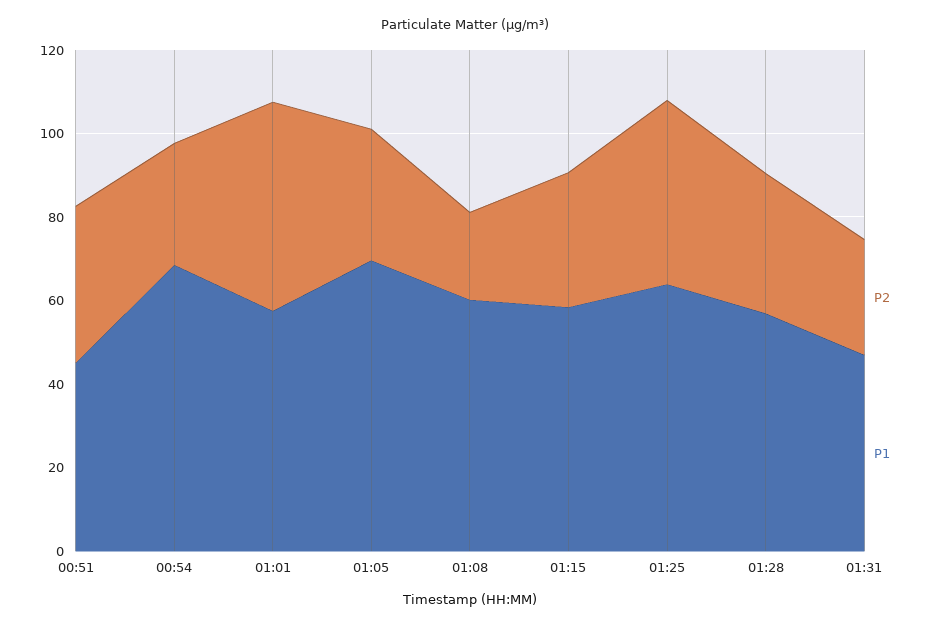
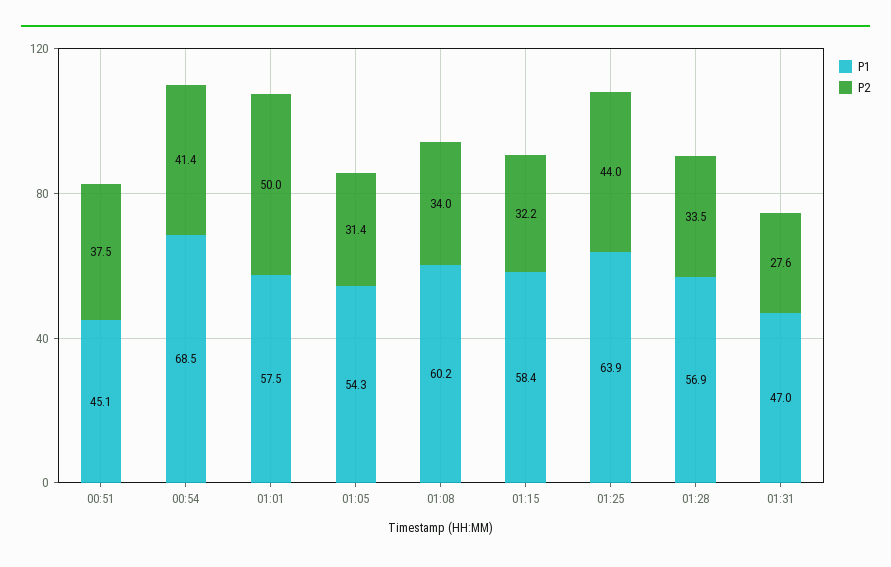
  {
    "P2": {
      "00:51": 37.5,
-     "00:54": 30,
+     "00:54": 41.4,
      "01:01": 50,
      "01:05": 31.4,
-     "01:08": 20,
+     "01:08": 34,
      "01:15": 32.2,
      "01:25": 44,
      "01:28": 33.5,
      "01:31": 27.6
    },
    "P1": {
      "00:51": 45.1,
      "00:54": 68.5,
      "01:01": 57.5,
-     "01:05": 70,
+     "01:05": 54.3,
      "01:08": 60.2,
      "01:15": 58.4,
      "01:25": 63.9,
      "01:28": 56.9,
      "01:31": 47
    }
  }

